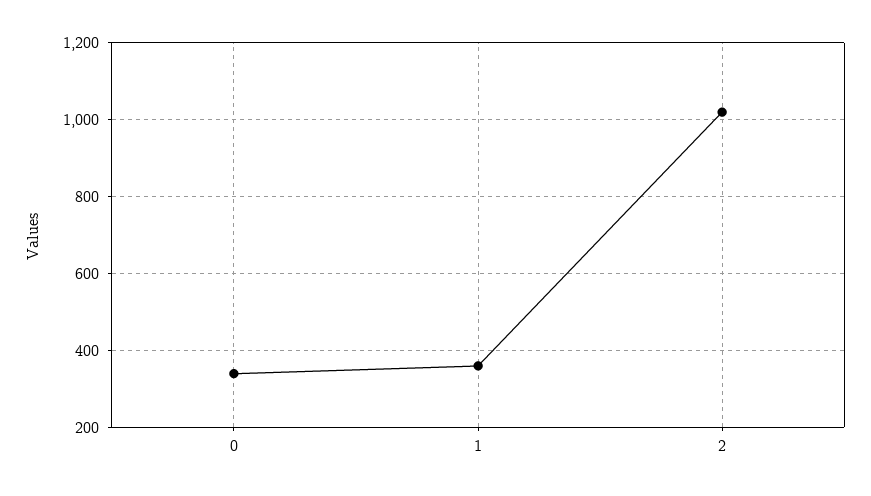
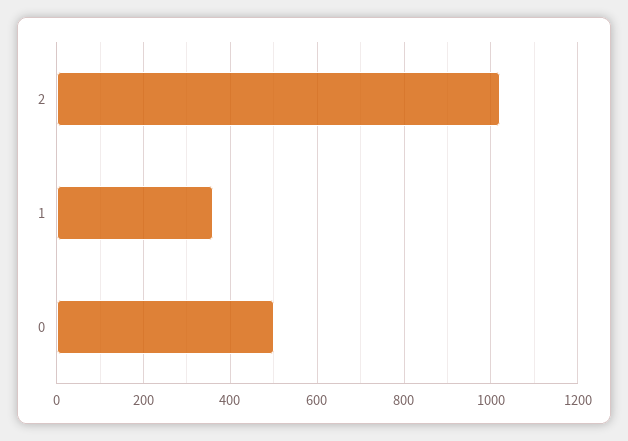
  {
-   "0": 340,
+   "0": 500,
    "1": 360,
    "2": 1020
  }

